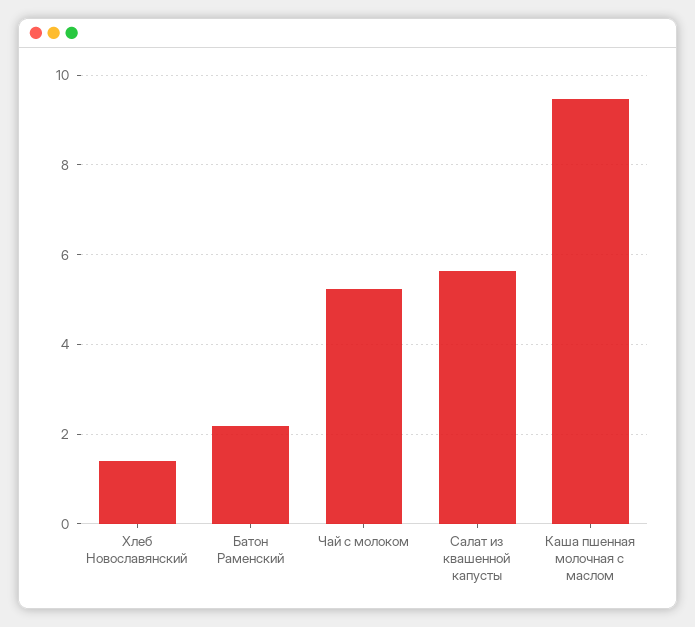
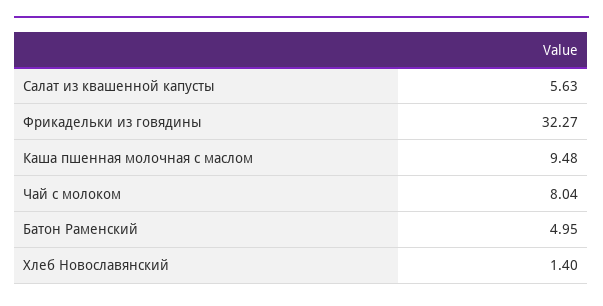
  {
    "Хлеб Новославянский": 1.4,
-   "Батон Раменский": 2.2,
+   "Батон Раменский": 4.95,
-   "Чай с молоком": 5.2,
+   "Чай с молоком": 8.04,
    "Салат из квашенной капусты": 5.63,
-   "Каша пшенная молочная с маслом": 9.48
+   "Каша пшенная молочная с маслом": 9.48,
+   "Фрикадельки из говядины": 32.27
  }

